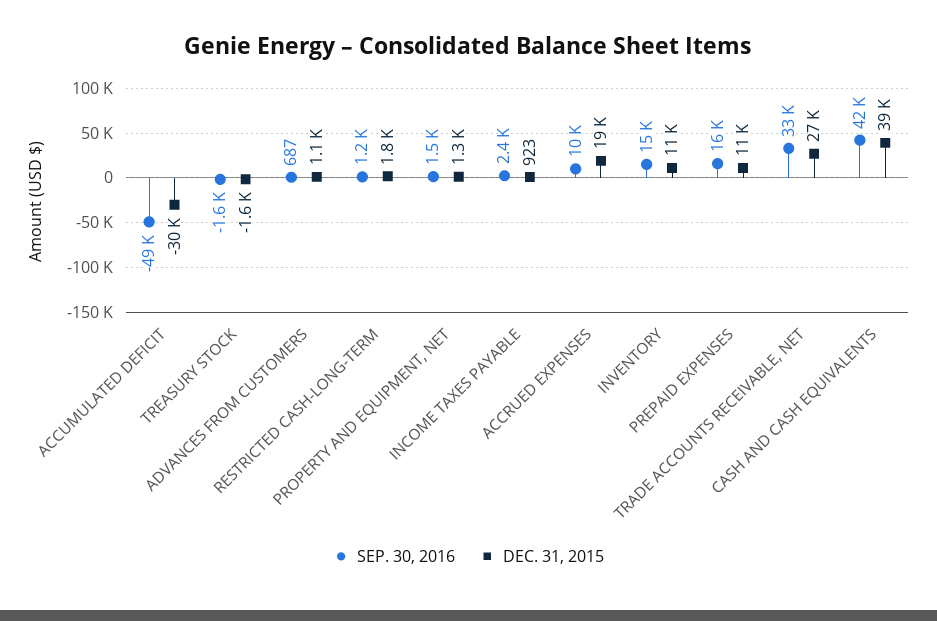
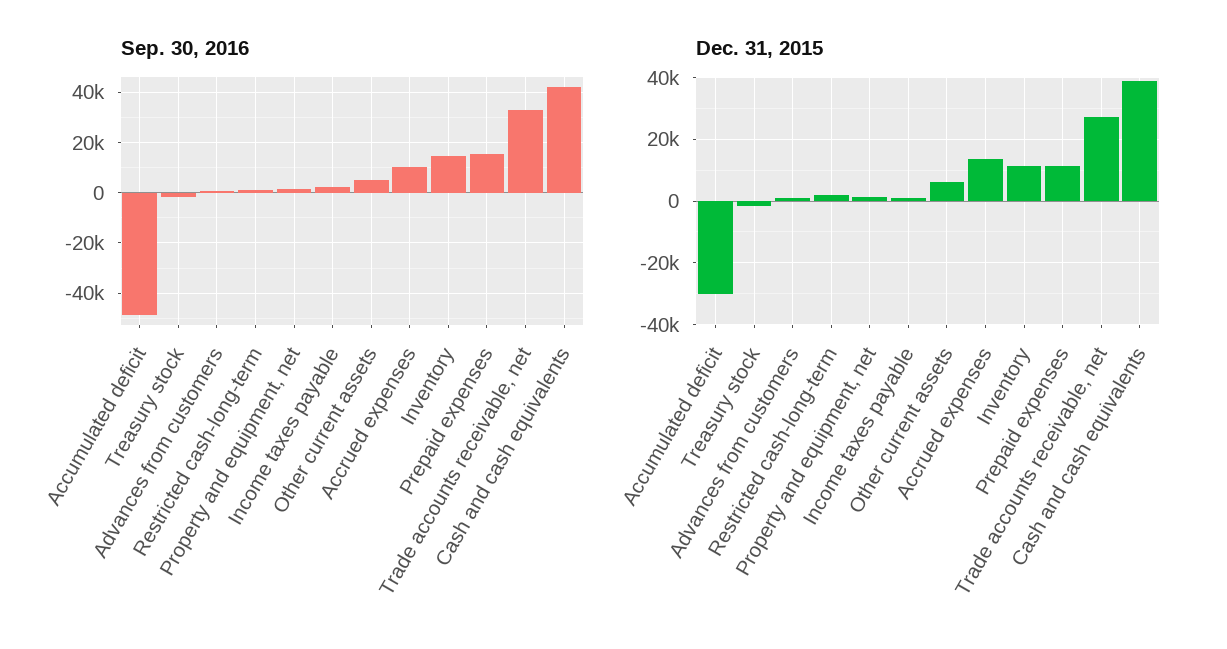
  {
    "SEP. 30, 2016": {
      "ACCUMULATED DEFICIT": -49000,
      "TREASURY STOCK": -1600,
      "ADVANCES FROM CUSTOMERS": 687,
      "RESTRICTED CASH-LONG-TERM": 1200,
      "PROPERTY AND EQUIPMENT, NET": 1500,
      "INCOME TAXES PAYABLE": 2400,
      "ACCRUED EXPENSES": 10000,
      "INVENTORY": 15000,
      "PREPAID EXPENSES": 16000,
      "TRADE ACCOUNTS RECEIVABLE, NET": 33000,
-     "CASH AND CASH EQUIVALENTS": 42000
+     "CASH AND CASH EQUIVALENTS": 42000,
+     "Other current assets": 5000
    },
    "DEC. 31, 2015": {
      "ACCUMULATED DEFICIT": -30000,
      "TREASURY STOCK": -1600,
      "ADVANCES FROM CUSTOMERS": 1100,
      "RESTRICTED CASH-LONG-TERM": 1800,
      "PROPERTY AND EQUIPMENT, NET": 1300,
      "INCOME TAXES PAYABLE": 923,
-     "ACCRUED EXPENSES": 19000,
+     "ACCRUED EXPENSES": 14000,
      "INVENTORY": 11000,
      "PREPAID EXPENSES": 11000,
      "TRADE ACCOUNTS RECEIVABLE, NET": 27000,
-     "CASH AND CASH EQUIVALENTS": 39000
+     "CASH AND CASH EQUIVALENTS": 39000,
+     "Other current assets": 6000
    }
  }

